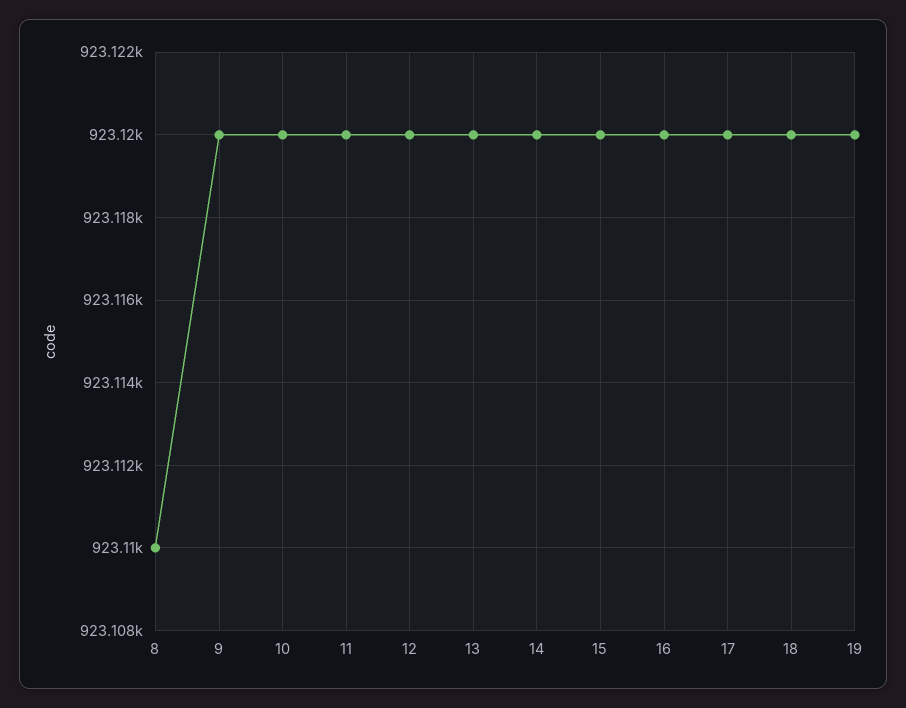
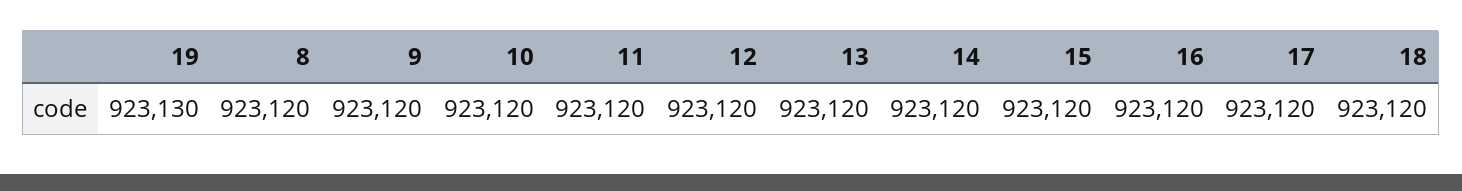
  {
-   "8": 923110,
+   "8": 923120,
    "9": 923120,
    "10": 923120,
    "11": 923120,
    "12": 923120,
    "13": 923120,
    "14": 923120,
    "15": 923120,
    "16": 923120,
    "17": 923120,
    "18": 923120,
-   "19": 923120
+   "19": 923130
  }

